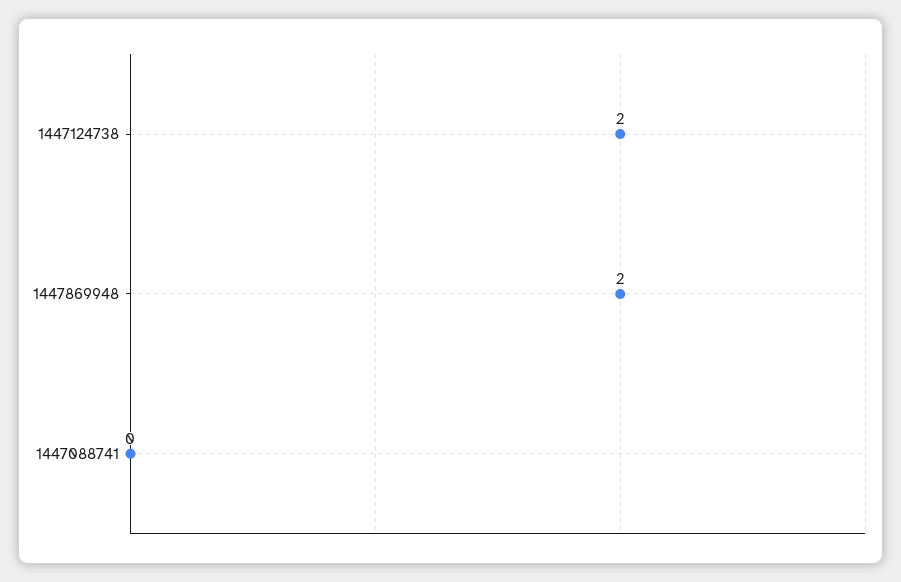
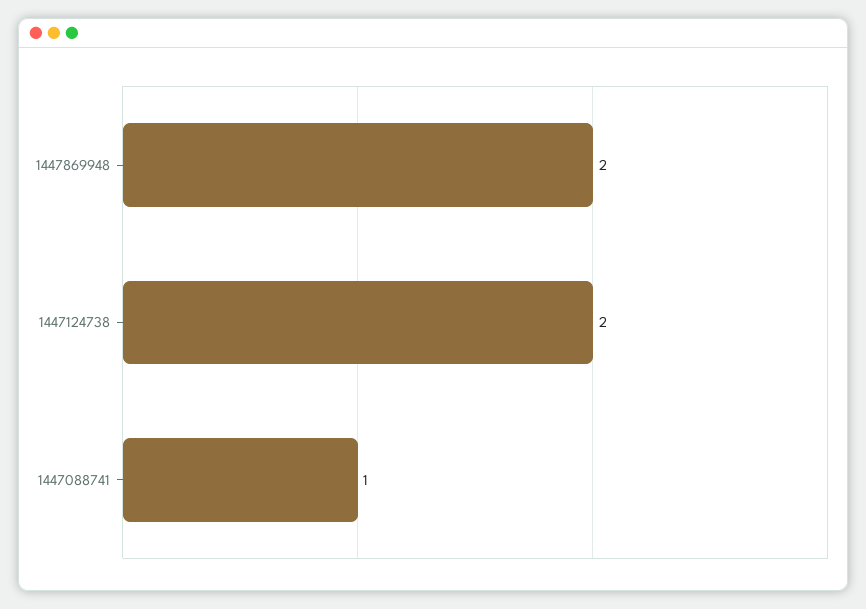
  {
    "1447124738": 2,
    "1447869948": 2,
-   "1447088741": 0
+   "1447088741": 1
  }

